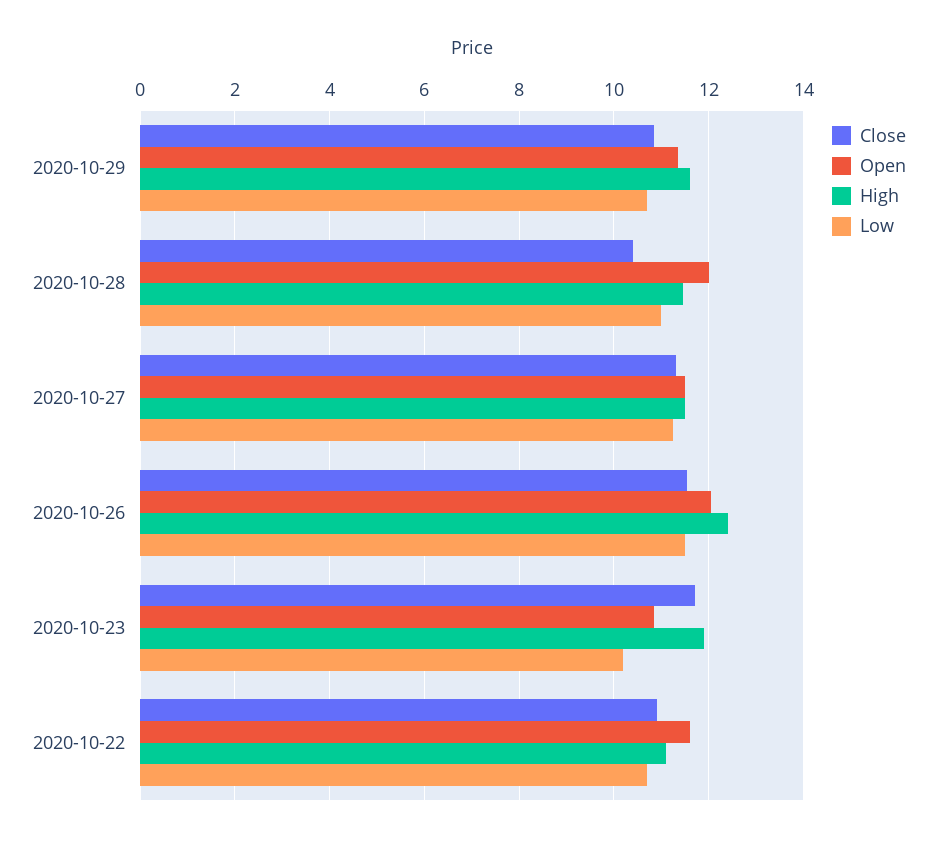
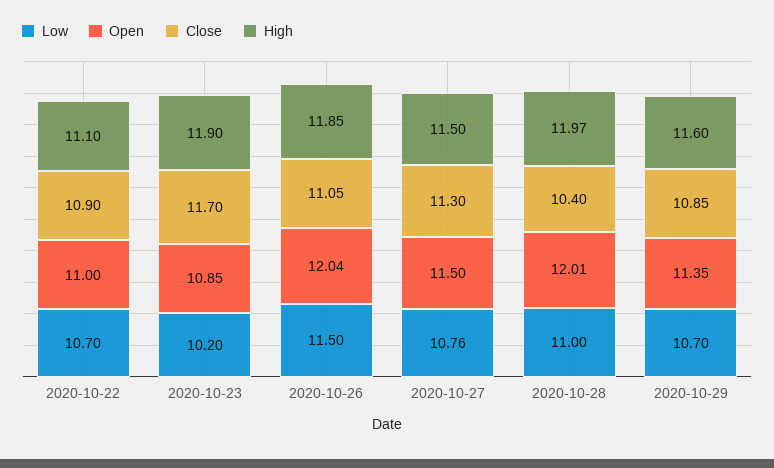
  {
    "Close": {
      "2020-10-29": 10.85,
      "2020-10-28": 10.4,
      "2020-10-27": 11.3,
-     "2020-10-26": 11.6,
+     "2020-10-26": 11.05,
      "2020-10-23": 11.7,
      "2020-10-22": 10.9
    },
    "Open": {
      "2020-10-29": 11.35,
      "2020-10-28": 12.01,
      "2020-10-27": 11.5,
      "2020-10-26": 12.04,
      "2020-10-23": 10.85,
-     "2020-10-22": 11.6
+     "2020-10-22": 11
    },
    "High": {
      "2020-10-29": 11.6,
-     "2020-10-28": 11.4,
+     "2020-10-28": 11.97,
      "2020-10-27": 11.5,
-     "2020-10-26": 12.4,
+     "2020-10-26": 11.85,
      "2020-10-23": 11.9,
      "2020-10-22": 11.1
    },
    "Low": {
      "2020-10-29": 10.7,
      "2020-10-28": 11,
-     "2020-10-27": 11.2,
+     "2020-10-27": 10.76,
      "2020-10-26": 11.5,
      "2020-10-23": 10.2,
      "2020-10-22": 10.7
    }
  }

